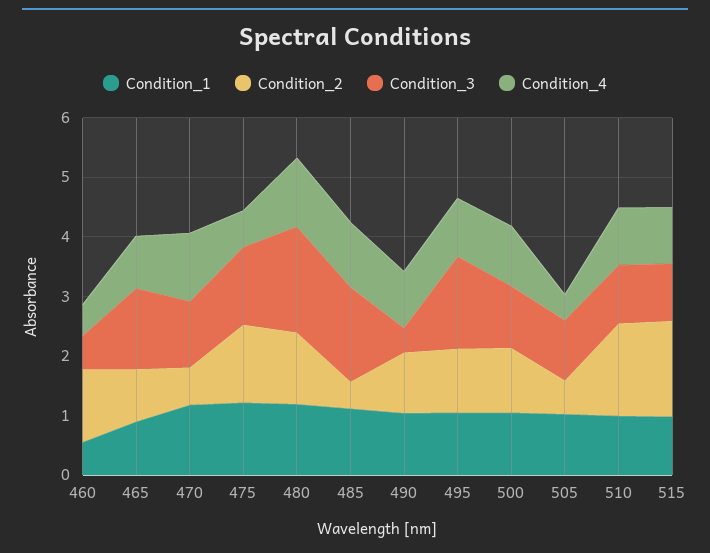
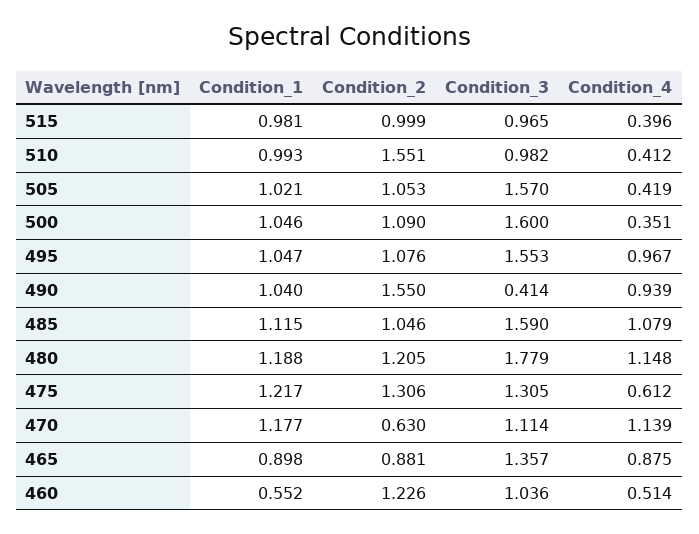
  {
    "Condition_1": {
      "460": 0.552,
      "465": 0.898,
      "470": 1.177,
      "475": 1.217,
      "480": 1.188,
      "485": 1.115,
      "490": 1.04,
      "495": 1.047,
      "500": 1.046,
      "505": 1.021,
      "510": 0.993,
      "515": 0.981
    },
    "Condition_2": {
      "460": 1.226,
      "465": 0.881,
      "470": 0.63,
      "475": 1.306,
      "480": 1.205,
-     "485": 0.4,
+     "485": 1.046,
-     "490": 1,
+     "490": 1.55,
      "495": 1.076,
      "500": 1.09,
-     "505": 0.6,
+     "505": 1.053,
      "510": 1.551,
-     "515": 1.6
+     "515": 0.999
    },
    "Condition_3": {
-     "460": 0.6,
+     "460": 1.036,
      "465": 1.357,
      "470": 1.114,
      "475": 1.305,
      "480": 1.779,
      "485": 1.59,
      "490": 0.414,
      "495": 1.553,
-     "500": 1,
+     "500": 1.6,
-     "505": 1,
+     "505": 1.57,
      "510": 0.982,
      "515": 0.965
    },
    "Condition_4": {
      "460": 0.514,
      "465": 0.875,
      "470": 1.139,
      "475": 0.612,
      "480": 1.148,
      "485": 1.079,
      "490": 0.939,
      "495": 0.967,
-     "500": 1,
+     "500": 0.351,
      "505": 0.419,
-     "510": 1,
+     "510": 0.412,
-     "515": 1
+     "515": 0.396
    }
  }

